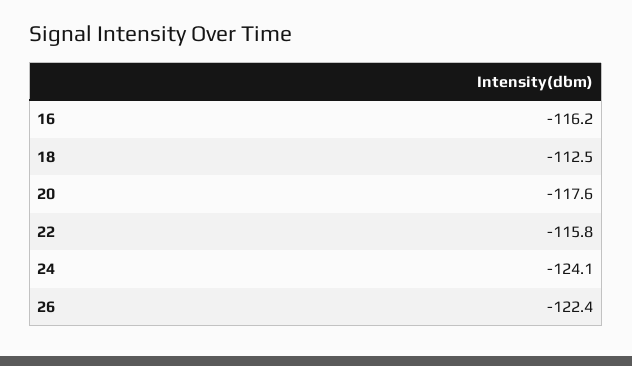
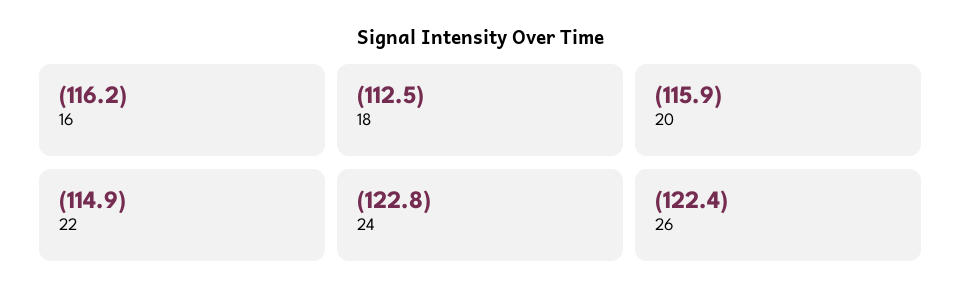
  {
    "16": -116.2,
    "18": -112.5,
-   "20": -117.6,
+   "20": -115.9,
-   "22": -115.8,
+   "22": -114.9,
-   "24": -124.1,
+   "24": -122.8,
    "26": -122.4
  }

